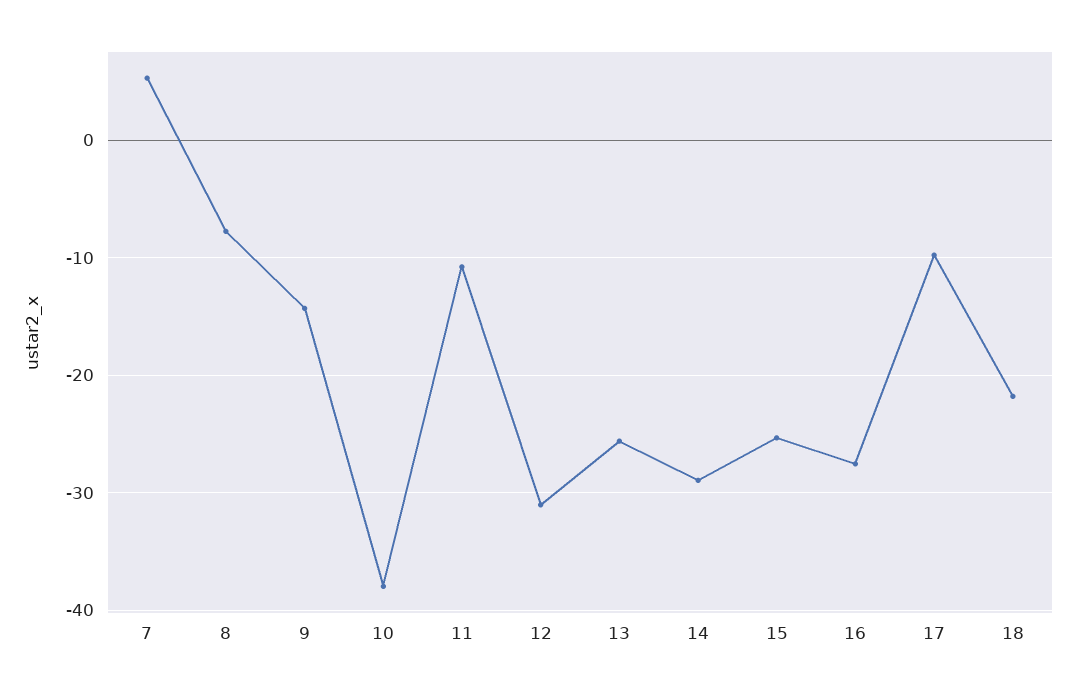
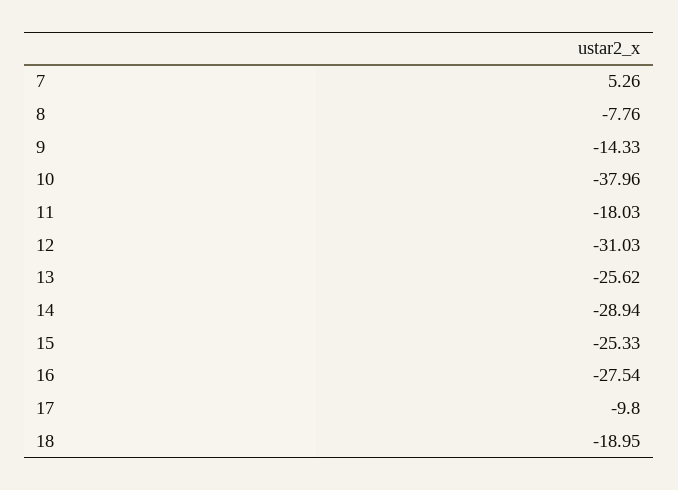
  {
    "7": 5.26,
    "8": -7.76,
    "9": -14.33,
    "10": -37.96,
-   "11": -11,
+   "11": -18.03,
    "12": -31.03,
    "13": -25.62,
    "14": -28.94,
    "15": -25.33,
    "16": -27.54,
    "17": -9.8,
-   "18": -22
+   "18": -18.95
  }

